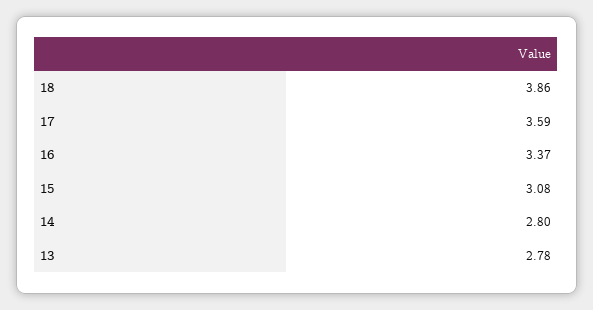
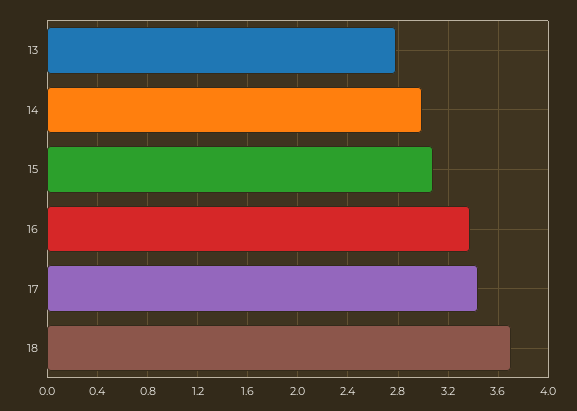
  {
-   "18": 3.86,
+   "18": 3.7,
-   "17": 3.59,
+   "17": 3.45,
    "16": 3.37,
    "15": 3.08,
-   "14": 2.8,
+   "14": 3,
    "13": 2.78
  }

